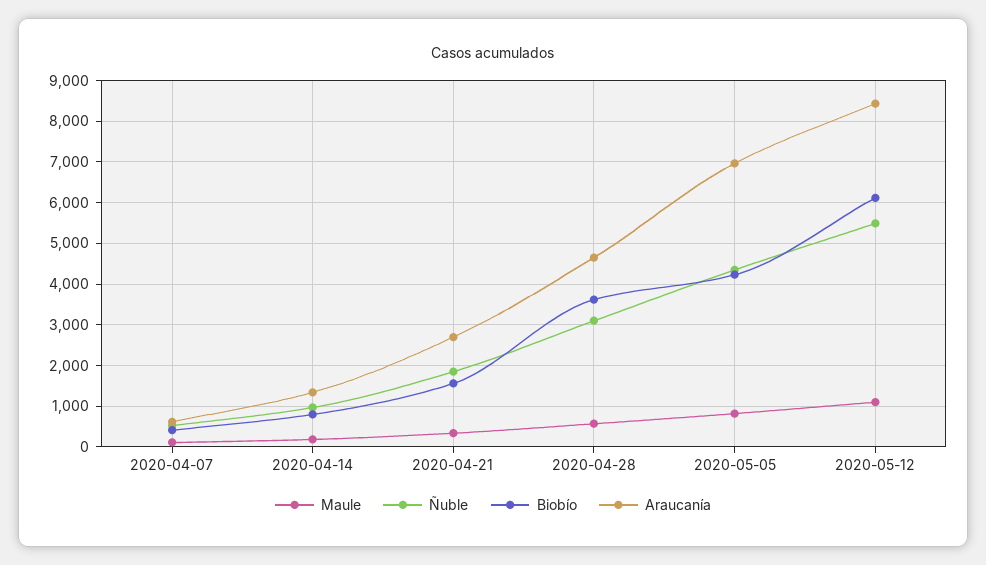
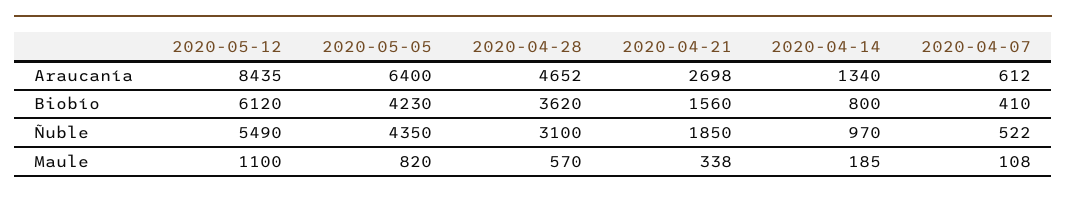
  {
    "Maule": {
      "2020-04-07": 108,
      "2020-04-14": 185,
      "2020-04-21": 338,
      "2020-04-28": 570,
      "2020-05-05": 820,
      "2020-05-12": 1100
    },
    "Ñuble": {
      "2020-04-07": 522,
      "2020-04-14": 970,
      "2020-04-21": 1850,
      "2020-04-28": 3100,
      "2020-05-05": 4350,
      "2020-05-12": 5490
    },
    "Biobío": {
      "2020-04-07": 410,
      "2020-04-14": 800,
      "2020-04-21": 1560,
      "2020-04-28": 3620,
      "2020-05-05": 4230,
      "2020-05-12": 6120
    },
    "Araucanía": {
      "2020-04-07": 612,
      "2020-04-14": 1340,
      "2020-04-21": 2698,
      "2020-04-28": 4652,
-     "2020-05-05": 7000,
+     "2020-05-05": 6400,
      "2020-05-12": 8435
    }
  }

